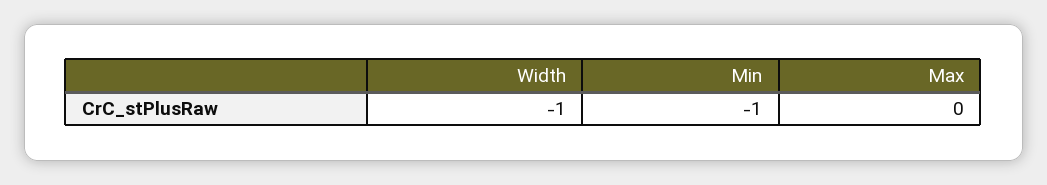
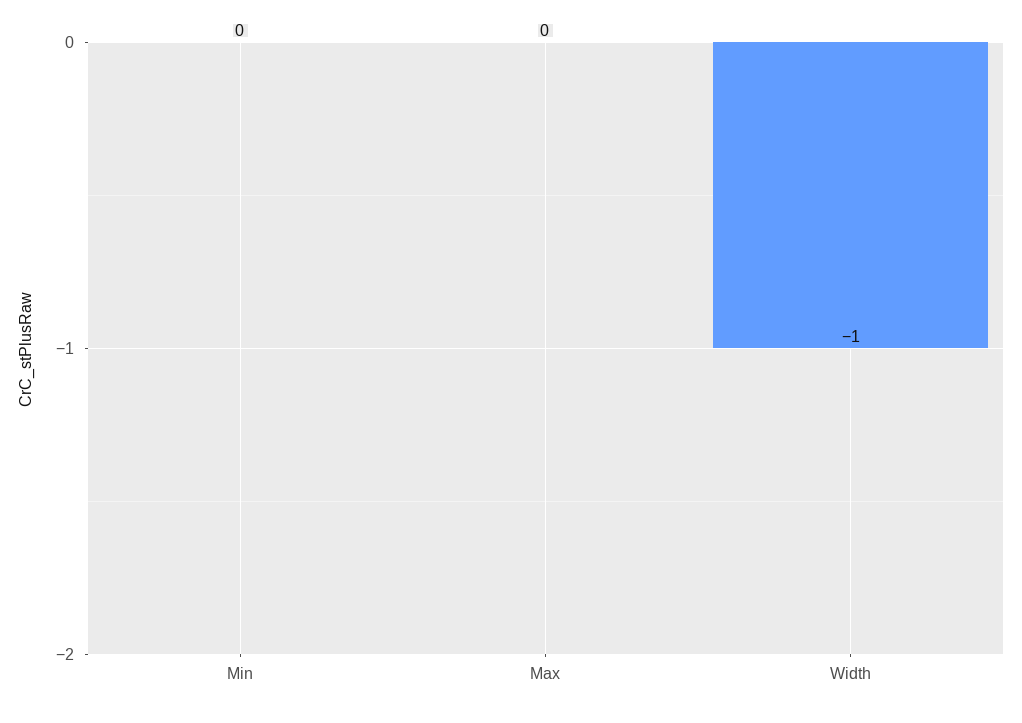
  {
    "Width": -1,
-   "Min": -1,
+   "Min": 0,
    "Max": 0
  }

